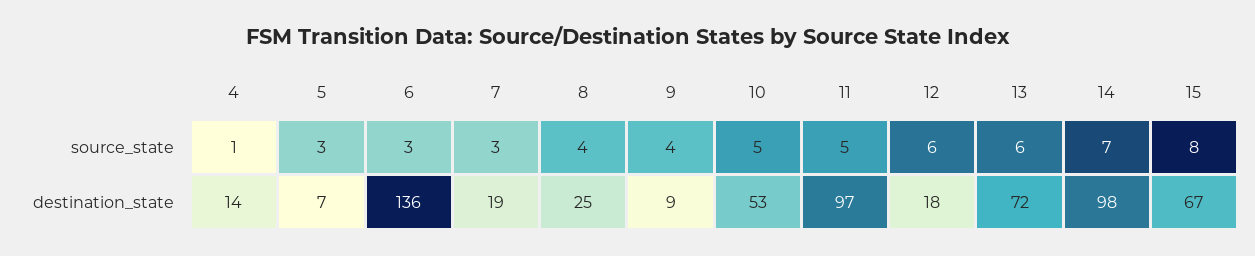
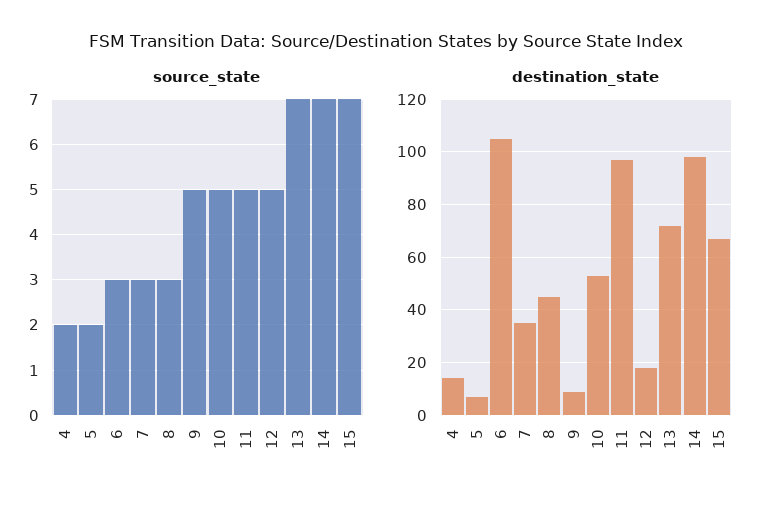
  {
    "source_state": {
-     "4": 1,
+     "4": 2,
-     "5": 3,
+     "5": 2,
      "6": 3,
      "7": 3,
-     "8": 4,
+     "8": 3,
-     "9": 4,
+     "9": 5,
      "10": 5,
      "11": 5,
-     "12": 6,
+     "12": 5,
-     "13": 6,
+     "13": 7,
      "14": 7,
-     "15": 8
+     "15": 7
    },
    "destination_state": {
      "4": 14,
      "5": 7,
-     "6": 136,
+     "6": 105,
-     "7": 19,
+     "7": 35,
-     "8": 25,
+     "8": 45,
      "9": 9,
      "10": 53,
      "11": 97,
      "12": 18,
      "13": 72,
      "14": 98,
      "15": 67
    }
  }

